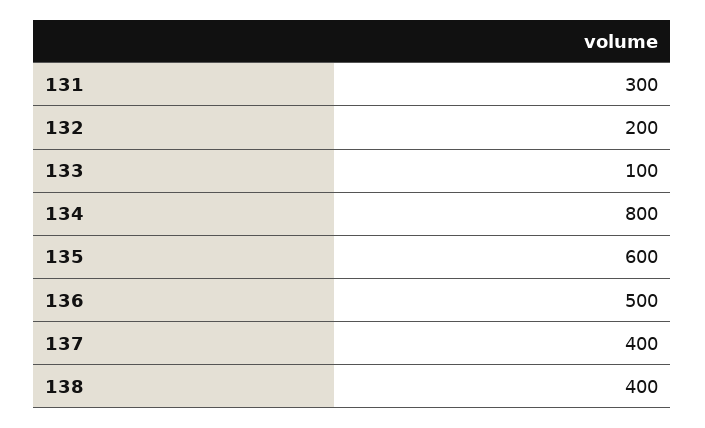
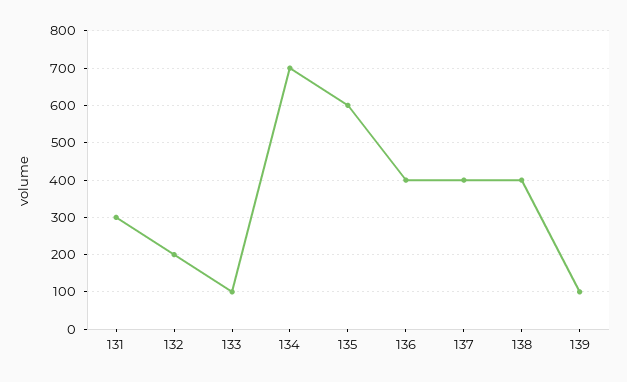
  {
    "131": 300,
    "132": 200,
    "133": 100,
-   "134": 800,
+   "134": 700,
    "135": 600,
-   "136": 500,
+   "136": 400,
    "137": 400,
-   "138": 400
+   "138": 400,
+   "139": 100
  }

